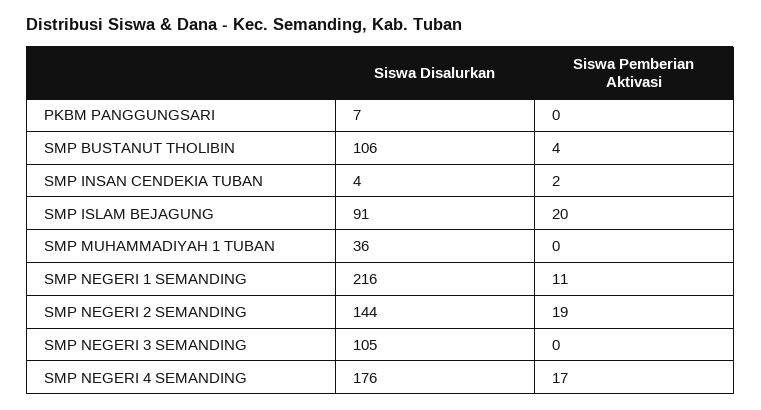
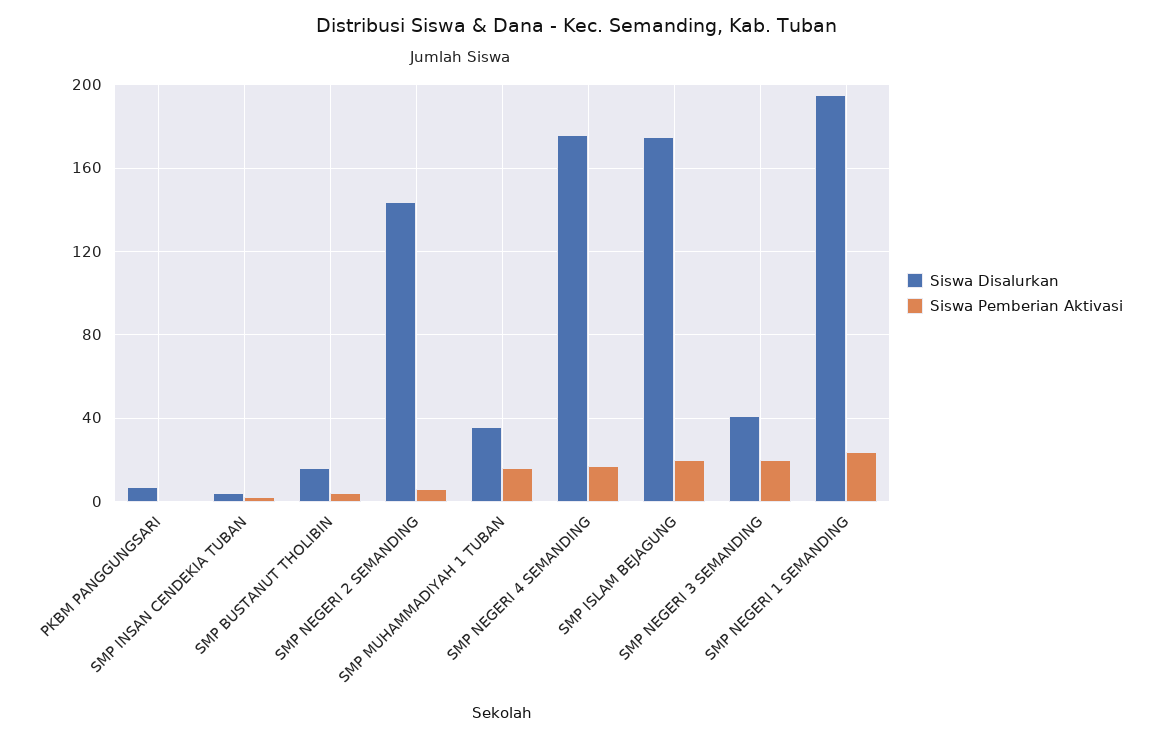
  {
    "Siswa Disalurkan": {
      "PKBM PANGGUNGSARI": 7,
-     "SMP BUSTANUT THOLIBIN": 106,
+     "SMP BUSTANUT THOLIBIN": 15,
      "SMP INSAN CENDEKIA TUBAN": 4,
-     "SMP ISLAM BEJAGUNG": 91,
+     "SMP ISLAM BEJAGUNG": 175,
      "SMP MUHAMMADIYAH 1 TUBAN": 36,
-     "SMP NEGERI 1 SEMANDING": 216,
+     "SMP NEGERI 1 SEMANDING": 195,
      "SMP NEGERI 2 SEMANDING": 144,
-     "SMP NEGERI 3 SEMANDING": 105,
+     "SMP NEGERI 3 SEMANDING": 40,
      "SMP NEGERI 4 SEMANDING": 176
    },
    "Siswa Pemberian Aktivasi": {
      "PKBM PANGGUNGSARI": 0,
      "SMP BUSTANUT THOLIBIN": 4,
      "SMP INSAN CENDEKIA TUBAN": 2,
      "SMP ISLAM BEJAGUNG": 20,
-     "SMP MUHAMMADIYAH 1 TUBAN": 0,
+     "SMP MUHAMMADIYAH 1 TUBAN": 15,
-     "SMP NEGERI 1 SEMANDING": 11,
+     "SMP NEGERI 1 SEMANDING": 25,
-     "SMP NEGERI 2 SEMANDING": 19,
+     "SMP NEGERI 2 SEMANDING": 5,
-     "SMP NEGERI 3 SEMANDING": 0,
+     "SMP NEGERI 3 SEMANDING": 20,
      "SMP NEGERI 4 SEMANDING": 17
    }
  }

